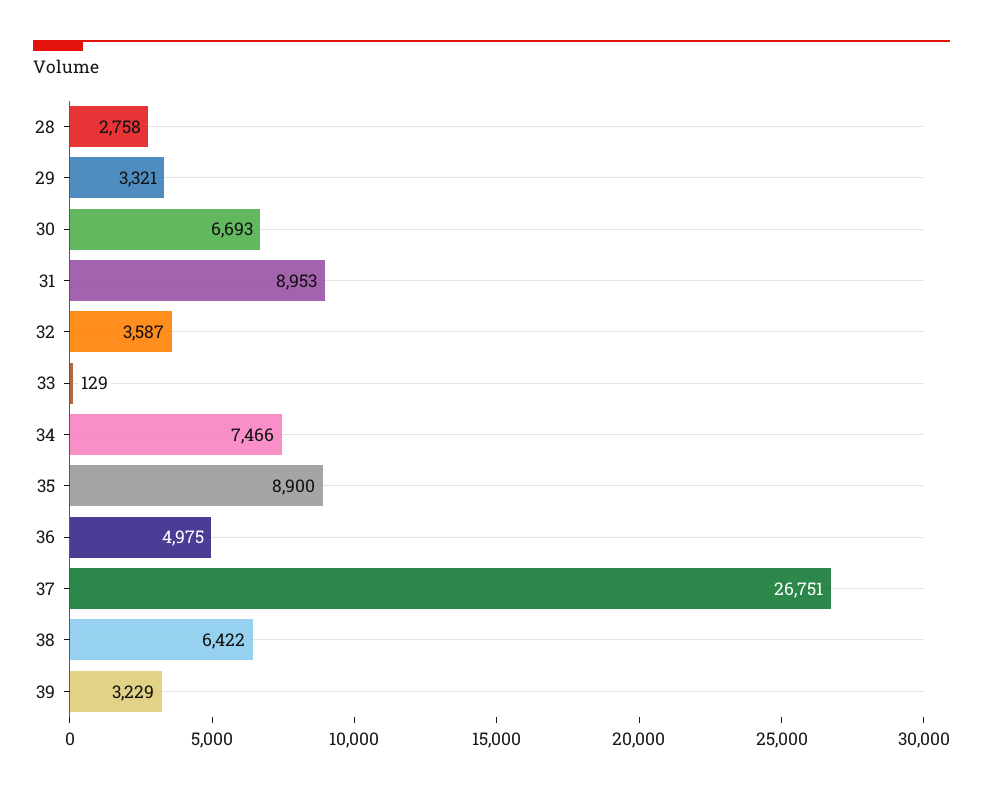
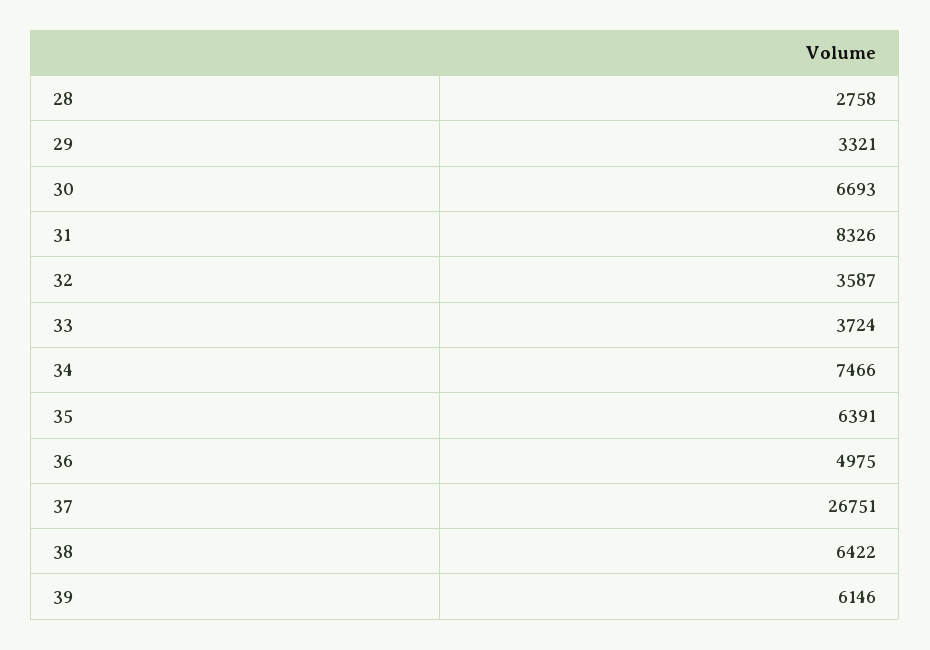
  {
    "28": 2758,
    "29": 3321,
    "30": 6693,
-   "31": 8953,
+   "31": 8326,
    "32": 3587,
-   "33": 129,
+   "33": 3724,
    "34": 7466,
-   "35": 8900,
+   "35": 6391,
    "36": 4975,
    "37": 26751,
    "38": 6422,
-   "39": 3229
+   "39": 6146
  }

